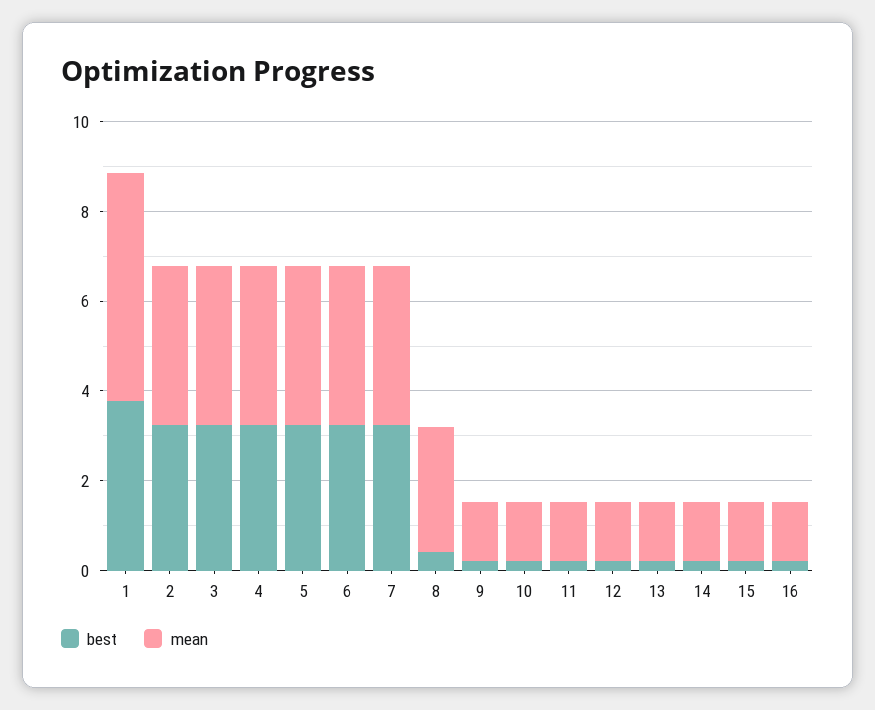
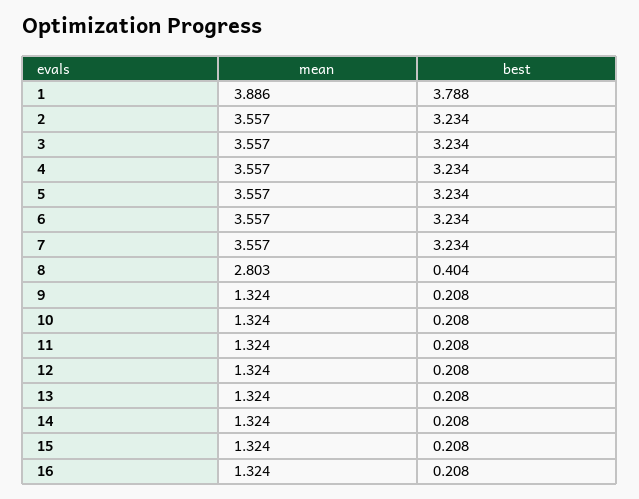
  {
    "best": {
      "1": 3.788,
      "2": 3.234,
      "3": 3.234,
      "4": 3.234,
      "5": 3.234,
      "6": 3.234,
      "7": 3.234,
      "8": 0.404,
      "9": 0.208,
      "10": 0.208,
      "11": 0.208,
      "12": 0.208,
      "13": 0.208,
      "14": 0.208,
      "15": 0.208,
      "16": 0.208
    },
    "mean": {
-     "1": 5,
+     "1": 3.886,
      "2": 3.557,
      "3": 3.557,
      "4": 3.557,
      "5": 3.557,
      "6": 3.557,
      "7": 3.557,
      "8": 2.803,
      "9": 1.324,
      "10": 1.324,
      "11": 1.324,
      "12": 1.324,
      "13": 1.324,
      "14": 1.324,
      "15": 1.324,
      "16": 1.324
    }
  }

